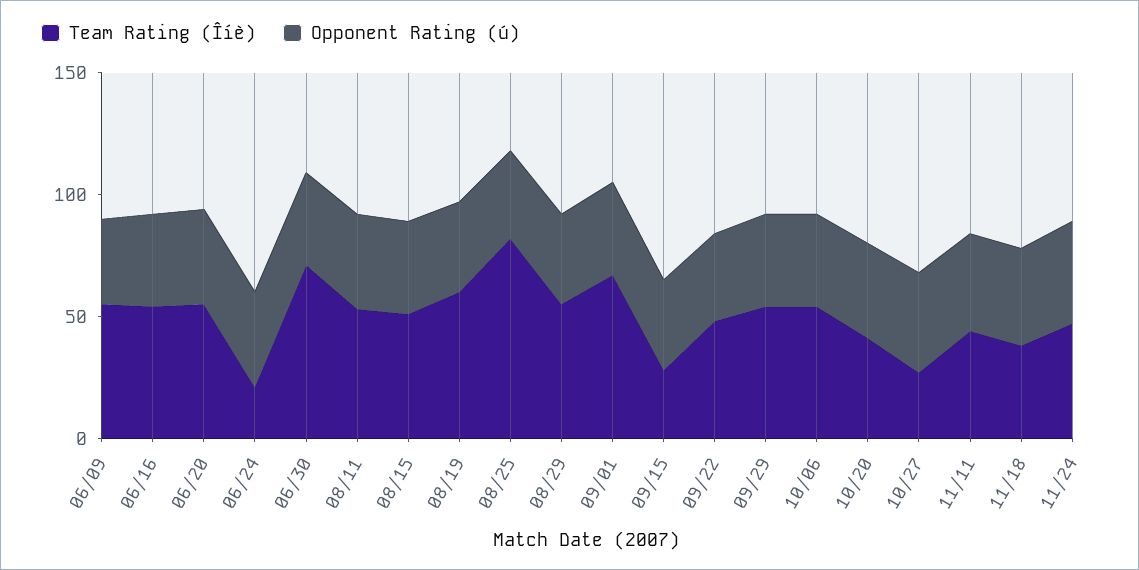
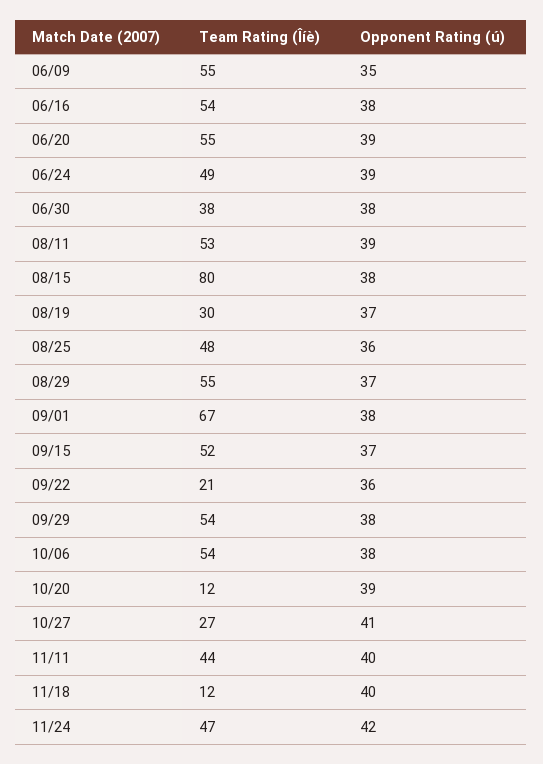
  {
    "Team Rating (Îíè)": {
      "06/09": 55,
      "06/16": 54,
      "06/20": 55,
-     "06/24": 20,
+     "06/24": 49,
-     "06/30": 70,
+     "06/30": 38,
      "08/11": 53,
-     "08/15": 50,
+     "08/15": 80,
-     "08/19": 60,
+     "08/19": 30,
-     "08/25": 80,
+     "08/25": 48,
      "08/29": 55,
      "09/01": 67,
-     "09/15": 30,
+     "09/15": 52,
-     "09/22": 50,
+     "09/22": 21,
      "09/29": 54,
      "10/06": 54,
-     "10/20": 40,
+     "10/20": 12,
      "10/27": 27,
      "11/11": 44,
-     "11/18": 40,
+     "11/18": 12,
      "11/24": 47
    },
    "Opponent Rating (ú)": {
      "06/09": 35,
      "06/16": 38,
      "06/20": 39,
      "06/24": 39,
      "06/30": 38,
      "08/11": 39,
      "08/15": 38,
      "08/19": 37,
      "08/25": 36,
      "08/29": 37,
      "09/01": 38,
      "09/15": 37,
      "09/22": 36,
      "09/29": 38,
      "10/06": 38,
      "10/20": 39,
      "10/27": 41,
      "11/11": 40,
      "11/18": 40,
      "11/24": 42
    }
  }

